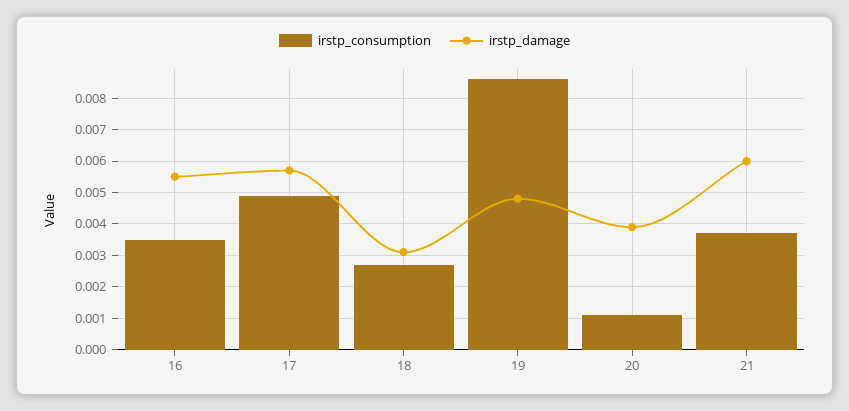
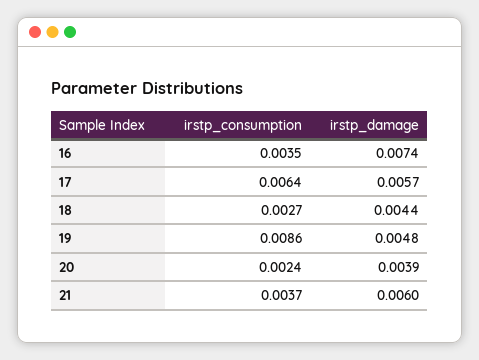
  {
    "irstp_consumption": {
      "16": 0.0035,
-     "17": 0.005,
+     "17": 0.0064,
      "18": 0.0027,
      "19": 0.0086,
-     "20": 0.001,
+     "20": 0.0024,
      "21": 0.0037
    },
    "irstp_damage": {
-     "16": 0.0055,
+     "16": 0.0074,
      "17": 0.0057,
-     "18": 0.003,
+     "18": 0.0044,
      "19": 0.0048,
      "20": 0.0039,
      "21": 0.006
    }
  }

